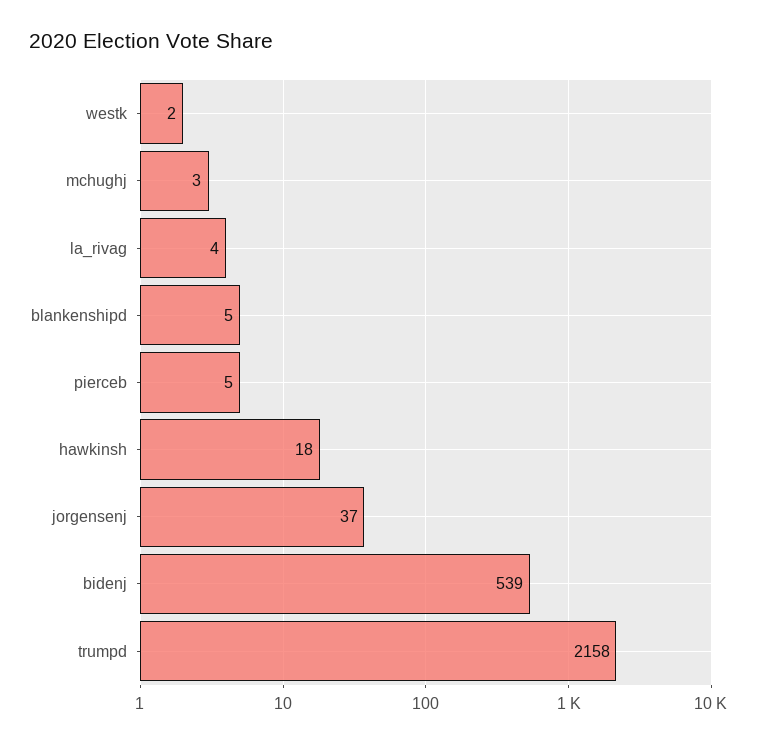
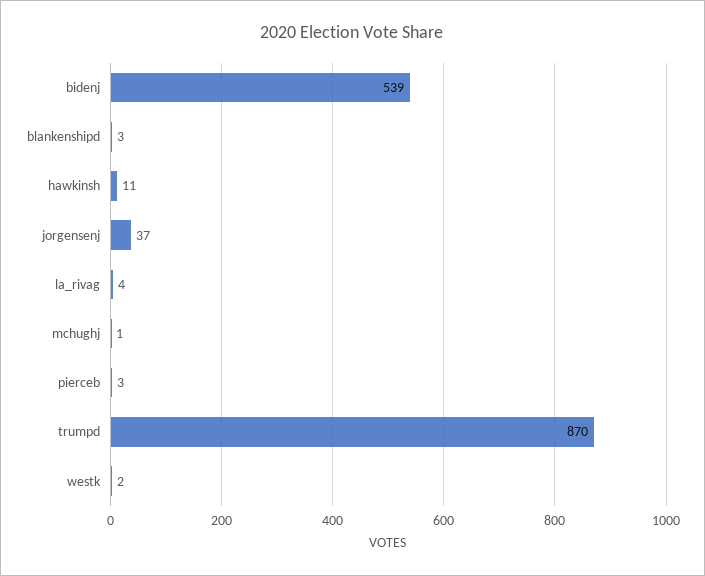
  {
    "westk": 2,
-   "mchughj": 3,
+   "mchughj": 1,
    "la_rivag": 4,
-   "blankenshipd": 5,
+   "blankenshipd": 3,
-   "pierceb": 5,
+   "pierceb": 3,
-   "hawkinsh": 18,
+   "hawkinsh": 11,
    "jorgensenj": 37,
    "bidenj": 539,
-   "trumpd": 2158
+   "trumpd": 870
  }

